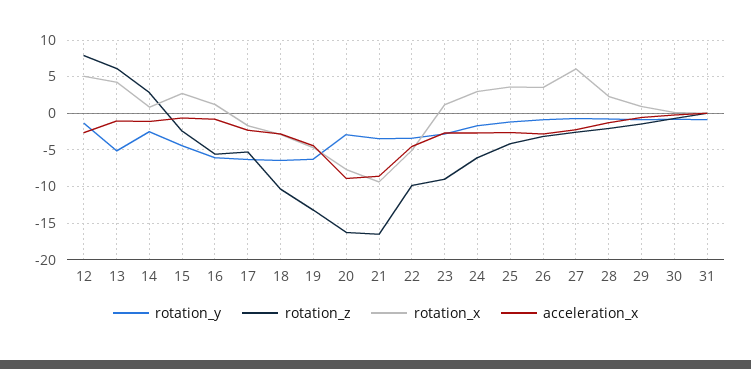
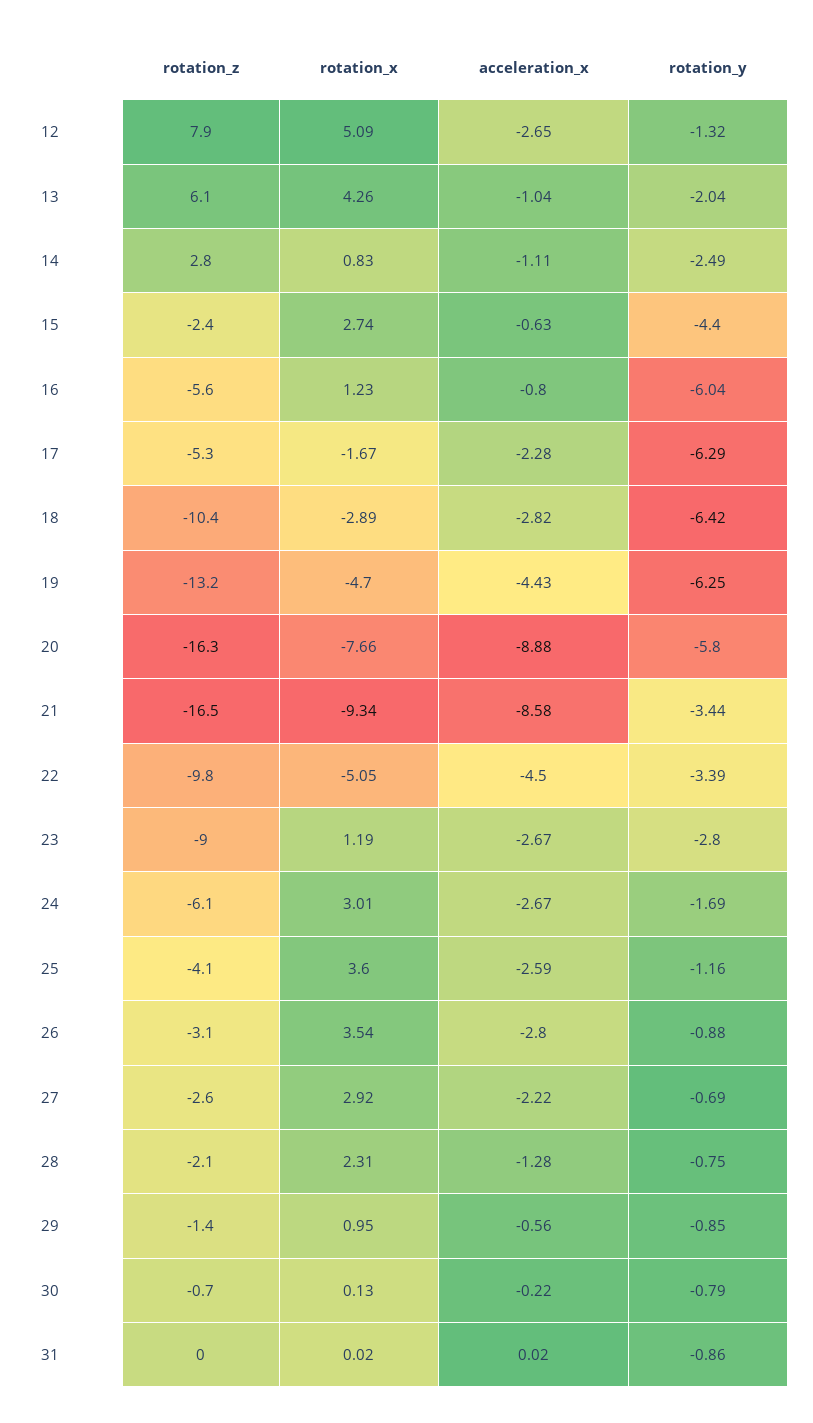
  {
    "rotation_y": {
      "12": -1.32,
-     "13": -5,
+     "13": -2.04,
      "14": -2.49,
      "15": -4.4,
      "16": -6.04,
      "17": -6.29,
      "18": -6.42,
      "19": -6.25,
-     "20": -3,
+     "20": -5.8,
      "21": -3.44,
      "22": -3.39,
      "23": -2.8,
      "24": -1.69,
      "25": -1.16,
      "26": -0.88,
      "27": -0.69,
      "28": -0.75,
      "29": -0.85,
      "30": -0.79,
      "31": -0.86
    },
    "rotation_z": {
      "12": 7.9,
      "13": 6.1,
      "14": 2.8,
      "15": -2.4,
      "16": -5.6,
      "17": -5.3,
      "18": -10.4,
      "19": -13.2,
      "20": -16.3,
      "21": -16.5,
      "22": -9.8,
      "23": -9,
      "24": -6.1,
      "25": -4.1,
      "26": -3.1,
      "27": -2.6,
      "28": -2.1,
      "29": -1.4,
      "30": -0.7,
      "31": 0
    },
    "rotation_x": {
      "12": 5.09,
      "13": 4.26,
      "14": 0.83,
      "15": 2.74,
      "16": 1.23,
      "17": -1.67,
      "18": -2.89,
      "19": -4.7,
      "20": -7.66,
      "21": -9.34,
      "22": -5.05,
      "23": 1.19,
      "24": 3.01,
      "25": 3.6,
      "26": 3.54,
-     "27": 6,
+     "27": 2.92,
      "28": 2.31,
      "29": 0.95,
      "30": 0.13,
      "31": 0.02
    },
    "acceleration_x": {
      "12": -2.65,
      "13": -1.04,
      "14": -1.11,
      "15": -0.63,
      "16": -0.8,
      "17": -2.28,
      "18": -2.82,
      "19": -4.43,
      "20": -8.88,
      "21": -8.58,
      "22": -4.5,
      "23": -2.67,
      "24": -2.67,
      "25": -2.59,
      "26": -2.8,
      "27": -2.22,
      "28": -1.28,
      "29": -0.56,
      "30": -0.22,
      "31": 0.02
    }
  }

